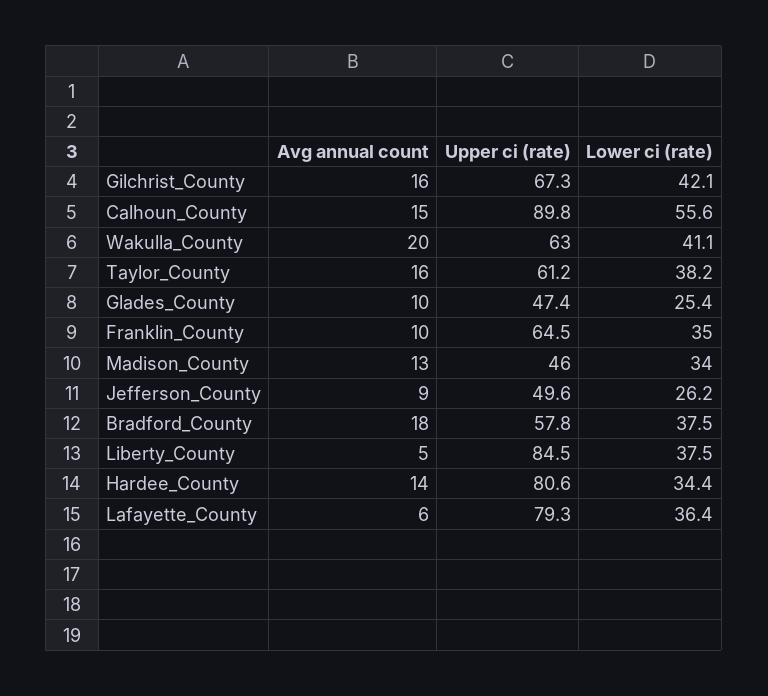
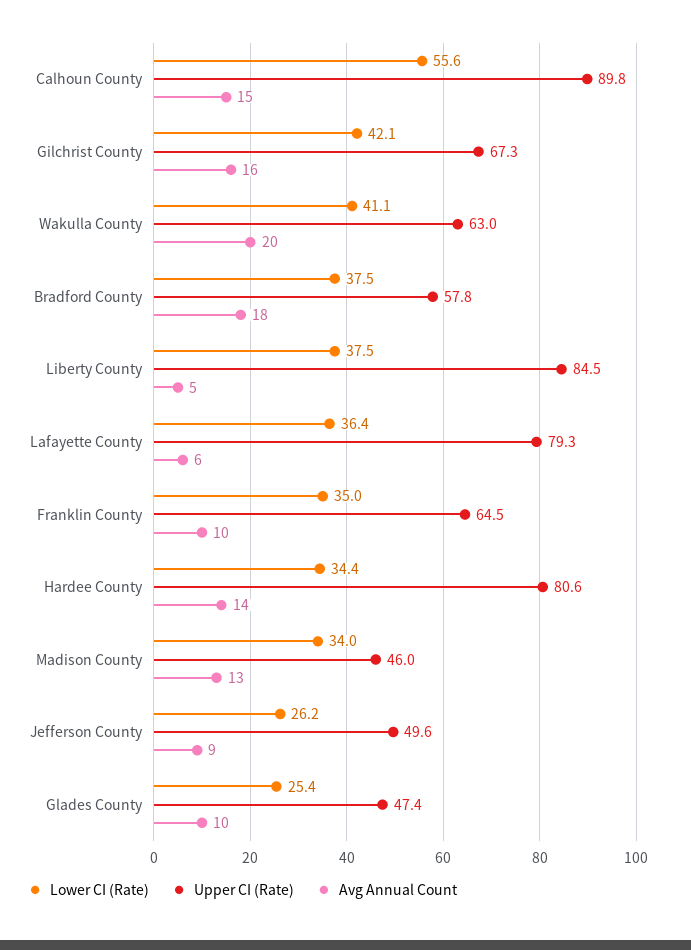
  {
    "Avg annual count": {
      "Gilchrist_County": 16,
      "Calhoun_County": 15,
      "Wakulla_County": 20,
-     "Taylor_County": 16,
      "Glades_County": 10,
      "Franklin_County": 10,
      "Madison_County": 13,
      "Jefferson_County": 9,
      "Bradford_County": 18,
      "Liberty_County": 5,
      "Hardee_County": 14,
      "Lafayette_County": 6
    },
    "Upper ci (rate)": {
      "Gilchrist_County": 67.3,
      "Calhoun_County": 89.8,
      "Wakulla_County": 63,
-     "Taylor_County": 61.2,
      "Glades_County": 47.4,
      "Franklin_County": 64.5,
      "Madison_County": 46,
      "Jefferson_County": 49.6,
      "Bradford_County": 57.8,
      "Liberty_County": 84.5,
      "Hardee_County": 80.6,
      "Lafayette_County": 79.3
    },
    "Lower ci (rate)": {
      "Gilchrist_County": 42.1,
      "Calhoun_County": 55.6,
      "Wakulla_County": 41.1,
-     "Taylor_County": 38.2,
      "Glades_County": 25.4,
      "Franklin_County": 35,
      "Madison_County": 34,
      "Jefferson_County": 26.2,
      "Bradford_County": 37.5,
      "Liberty_County": 37.5,
      "Hardee_County": 34.4,
      "Lafayette_County": 36.4
    }
  }

